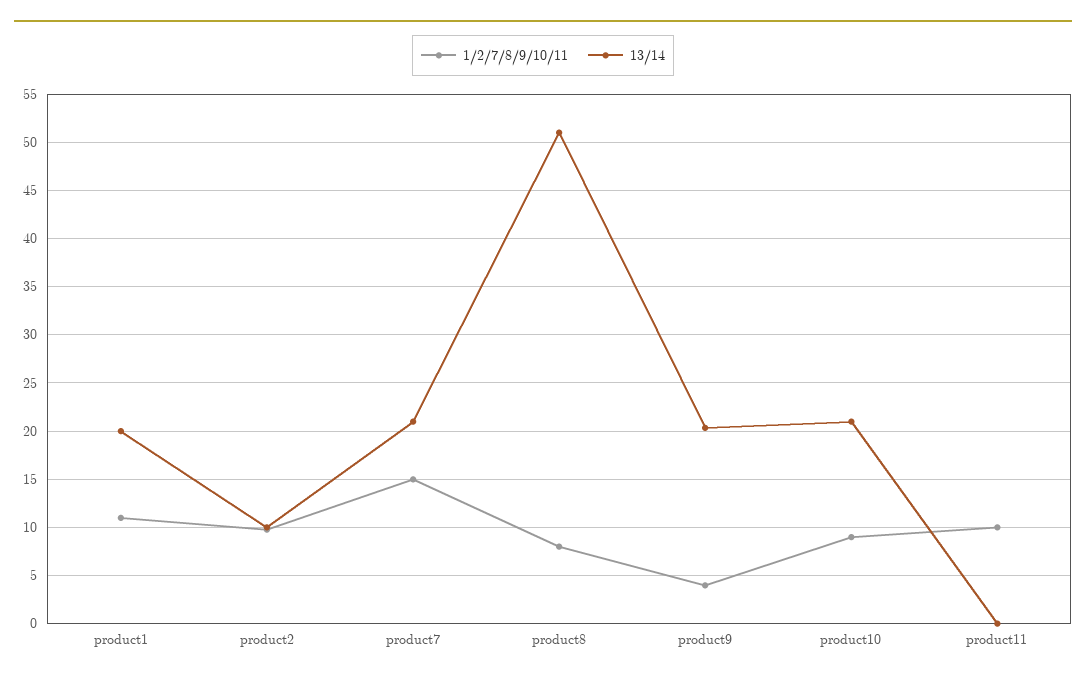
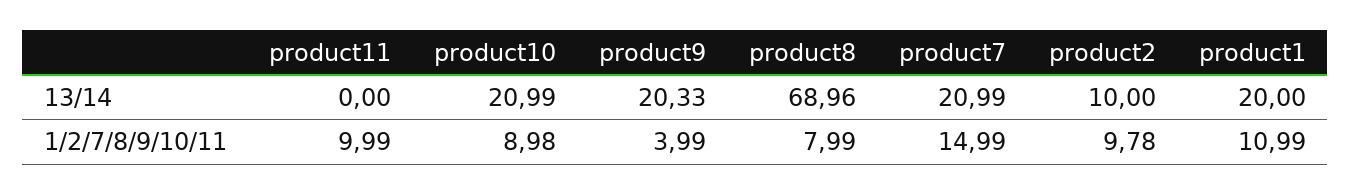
  {
    "1/2/7/8/9/10/11": {
      "product1": 10.99,
      "product2": 9.78,
      "product7": 14.99,
      "product8": 7.99,
      "product9": 3.99,
      "product10": 8.98,
      "product11": 9.99
    },
    "13/14": {
      "product1": 20,
      "product2": 10,
      "product7": 20.99,
-     "product8": 51,
+     "product8": 68.96,
      "product9": 20.33,
      "product10": 20.99,
      "product11": 0
    }
  }

